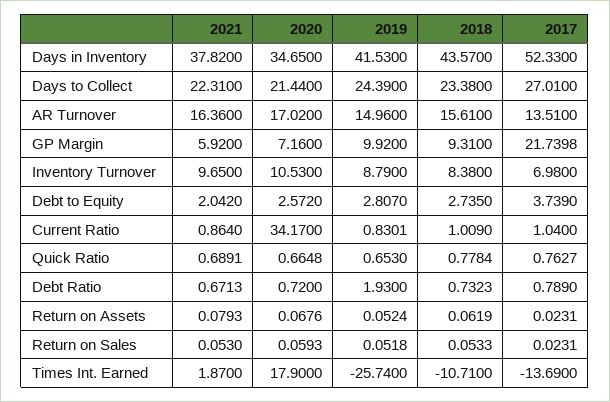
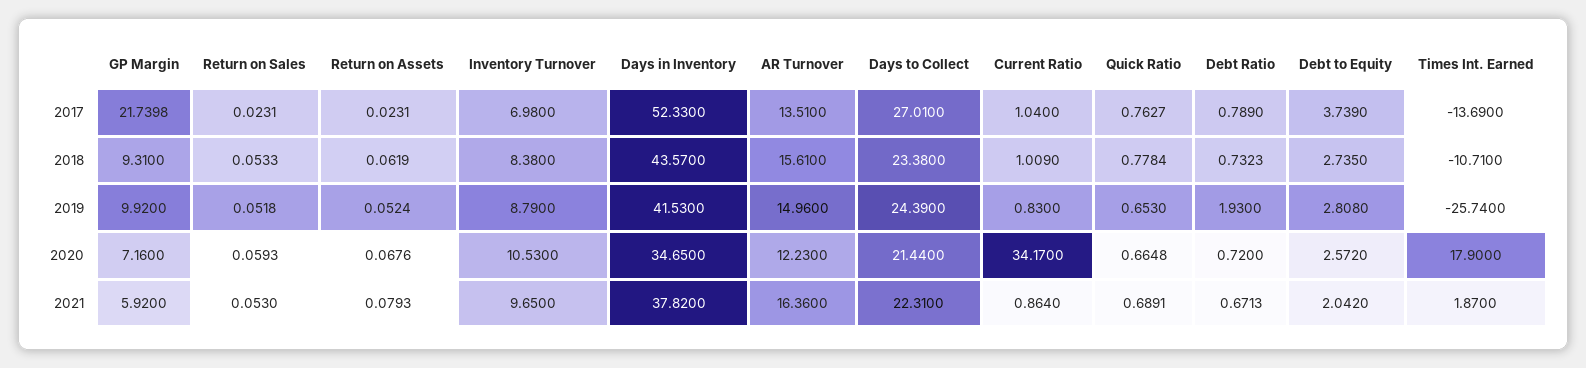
  {
    "2021": {
      "Days in Inventory": 37.82,
      "Days to Collect": 22.31,
      "AR Turnover": 16.36,
      "GP Margin": 5.92,
      "Inventory Turnover": 9.65,
      "Debt to Equity": 2.042,
      "Current Ratio": 0.864,
      "Quick Ratio": 0.6891,
      "Debt Ratio": 0.6713,
      "Return on Assets": 0.0793,
      "Return on Sales": 0.053,
      "Times Int. Earned": 1.87
    },
    "2020": {
      "Days in Inventory": 34.65,
      "Days to Collect": 21.44,
-     "AR Turnover": 17.02,
+     "AR Turnover": 12.23,
      "GP Margin": 7.16,
      "Inventory Turnover": 10.53,
      "Debt to Equity": 2.572,
      "Current Ratio": 34.17,
      "Quick Ratio": 0.6648,
      "Debt Ratio": 0.72,
      "Return on Assets": 0.0676,
      "Return on Sales": 0.0593,
      "Times Int. Earned": 17.9
    },
    "2019": {
      "Days in Inventory": 41.53,
      "Days to Collect": 24.39,
      "AR Turnover": 14.96,
      "GP Margin": 9.92,
      "Inventory Turnover": 8.79,
-     "Debt to Equity": 2.807,
+     "Debt to Equity": 2.808,
-     "Current Ratio": 0.8301,
+     "Current Ratio": 0.83,
      "Quick Ratio": 0.653,
      "Debt Ratio": 1.93,
      "Return on Assets": 0.0524,
      "Return on Sales": 0.0518,
      "Times Int. Earned": -25.74
    },
    "2018": {
      "Days in Inventory": 43.57,
      "Days to Collect": 23.38,
      "AR Turnover": 15.61,
      "GP Margin": 9.31,
      "Inventory Turnover": 8.38,
      "Debt to Equity": 2.735,
      "Current Ratio": 1.009,
      "Quick Ratio": 0.7784,
      "Debt Ratio": 0.7323,
      "Return on Assets": 0.0619,
      "Return on Sales": 0.0533,
      "Times Int. Earned": -10.71
    },
    "2017": {
      "Days in Inventory": 52.33,
      "Days to Collect": 27.01,
      "AR Turnover": 13.51,
      "GP Margin": 21.7398,
      "Inventory Turnover": 6.98,
      "Debt to Equity": 3.739,
      "Current Ratio": 1.04,
      "Quick Ratio": 0.7627,
      "Debt Ratio": 0.789,
      "Return on Assets": 0.0231,
      "Return on Sales": 0.0231,
      "Times Int. Earned": -13.69
    }
  }

